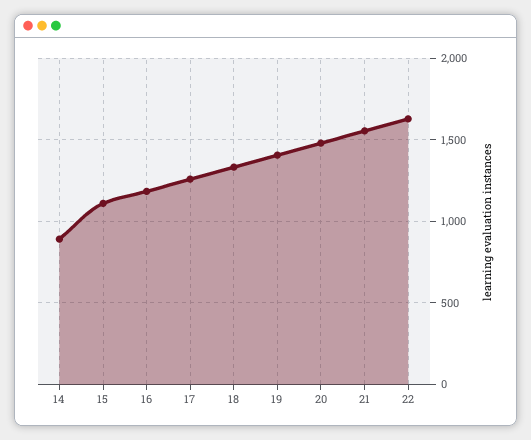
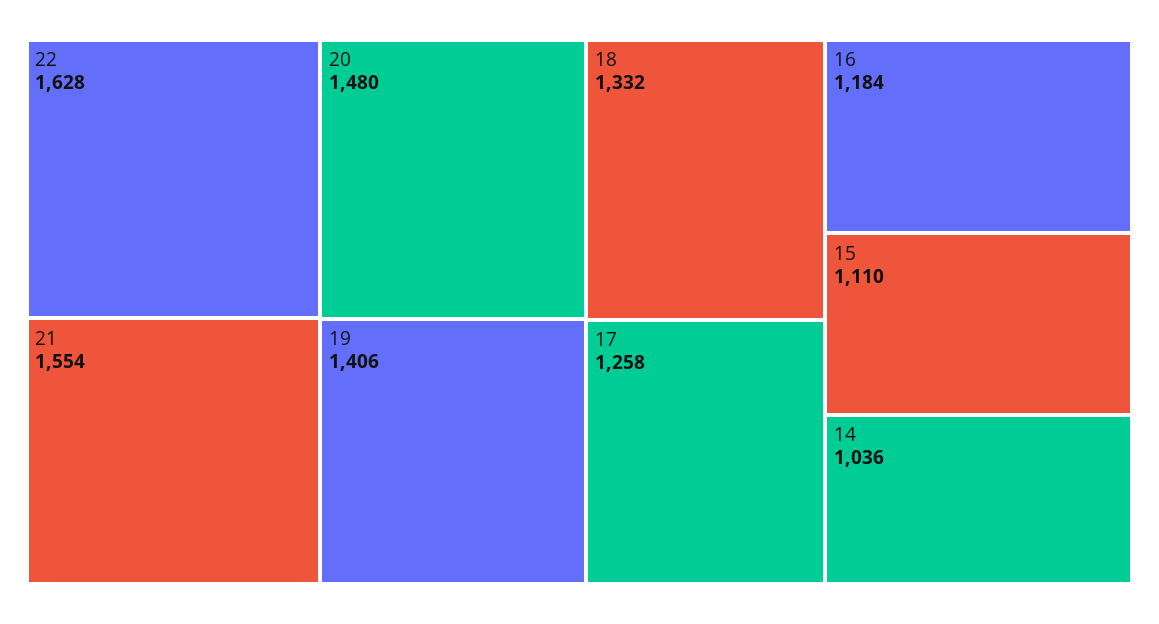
  {
-   "14": 900,
+   "14": 1036,
    "15": 1110,
    "16": 1184,
    "17": 1258,
    "18": 1332,
    "19": 1406,
    "20": 1480,
    "21": 1554,
    "22": 1628
  }

